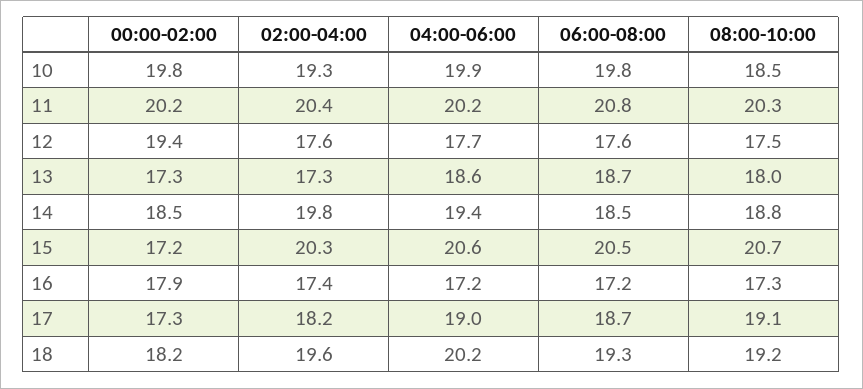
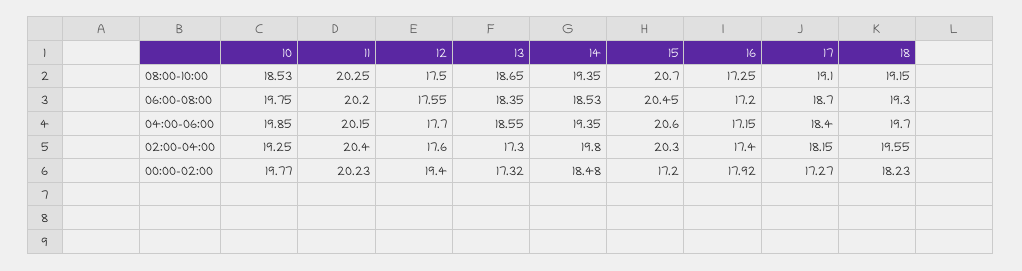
  {
    "00:00-02:00": {
      "10": 19.77,
      "11": 20.23,
      "12": 19.4,
      "13": 17.32,
      "14": 18.48,
      "15": 17.2,
      "16": 17.92,
      "17": 17.27,
      "18": 18.23
    },
    "02:00-04:00": {
      "10": 19.25,
      "11": 20.4,
      "12": 17.6,
      "13": 17.3,
      "14": 19.8,
      "15": 20.3,
      "16": 17.4,
      "17": 18.15,
      "18": 19.55
    },
    "04:00-06:00": {
      "10": 19.85,
      "11": 20.15,
      "12": 17.7,
      "13": 18.55,
      "14": 19.35,
      "15": 20.6,
      "16": 17.15,
-     "17": 19,
+     "17": 18.4,
-     "18": 20.2
+     "18": 19.7
    },
    "06:00-08:00": {
      "10": 19.75,
-     "11": 20.8,
+     "11": 20.2,
      "12": 17.55,
-     "13": 18.7,
+     "13": 18.35,
      "14": 18.53,
      "15": 20.45,
      "16": 17.2,
      "17": 18.7,
      "18": 19.3
    },
    "08:00-10:00": {
      "10": 18.53,
      "11": 20.25,
      "12": 17.5,
-     "13": 18,
+     "13": 18.65,
-     "14": 18.8,
+     "14": 19.35,
      "15": 20.7,
      "16": 17.25,
      "17": 19.1,
      "18": 19.15
    }
  }

